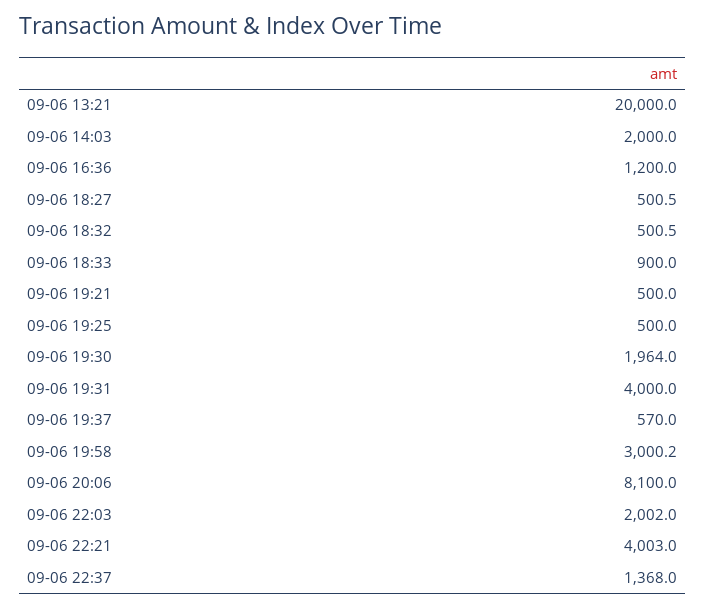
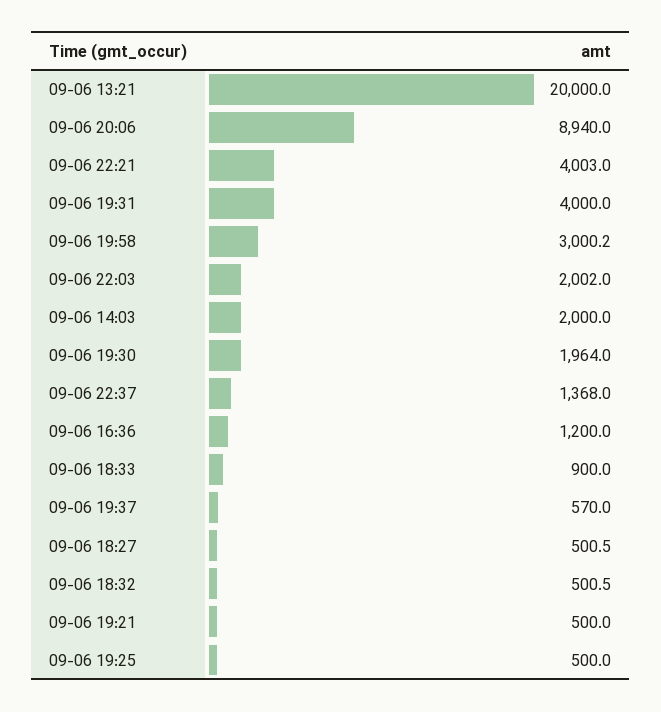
  {
    "09-06 13:21": 20000,
    "09-06 14:03": 2000,
    "09-06 16:36": 1200,
    "09-06 18:27": 500.5,
    "09-06 18:32": 500.5,
    "09-06 18:33": 900,
    "09-06 19:21": 500,
    "09-06 19:25": 500,
    "09-06 19:30": 1964,
    "09-06 19:31": 4000,
    "09-06 19:37": 570,
    "09-06 19:58": 3000.2,
-   "09-06 20:06": 8100,
+   "09-06 20:06": 8940,
    "09-06 22:03": 2002,
    "09-06 22:21": 4003,
    "09-06 22:37": 1368
  }

